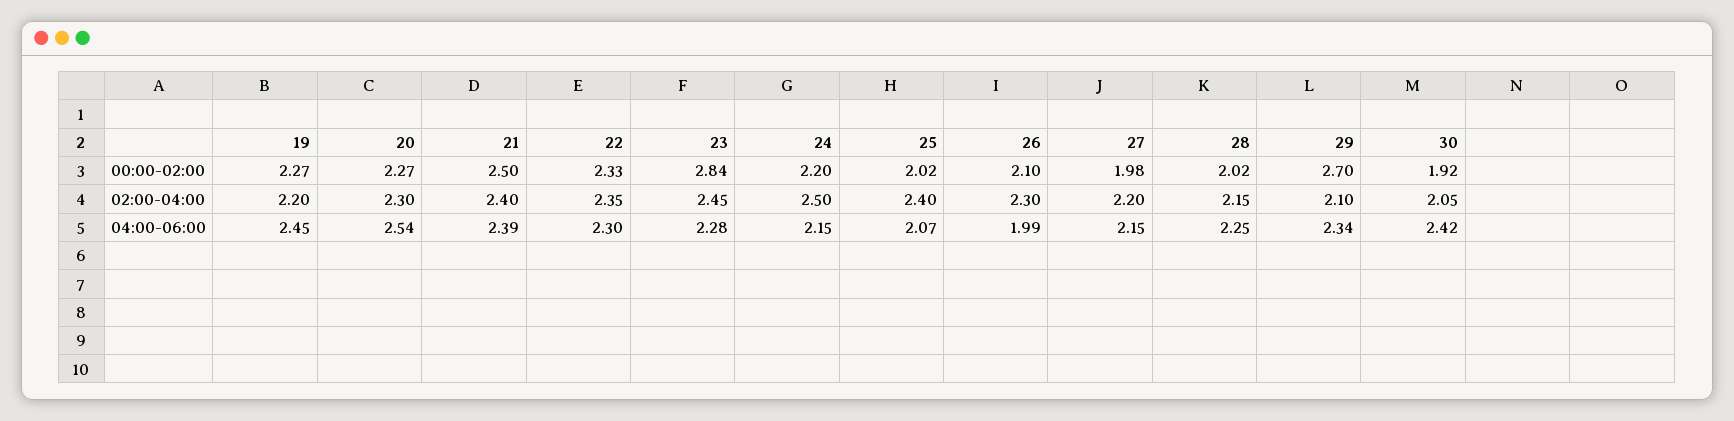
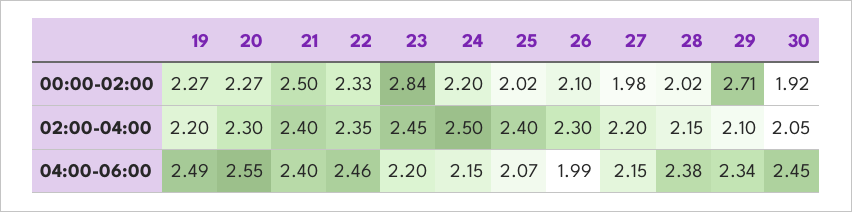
  {
    "19": {
      "00:00-02:00": 2.27,
      "02:00-04:00": 2.2,
-     "04:00-06:00": 2.45
+     "04:00-06:00": 2.49
    },
    "20": {
      "00:00-02:00": 2.27,
      "02:00-04:00": 2.3,
-     "04:00-06:00": 2.54
+     "04:00-06:00": 2.55
    },
    "21": {
      "00:00-02:00": 2.5,
      "02:00-04:00": 2.4,
-     "04:00-06:00": 2.39
+     "04:00-06:00": 2.4
    },
    "22": {
      "00:00-02:00": 2.33,
      "02:00-04:00": 2.35,
-     "04:00-06:00": 2.3
+     "04:00-06:00": 2.46
    },
    "23": {
      "00:00-02:00": 2.84,
      "02:00-04:00": 2.45,
-     "04:00-06:00": 2.28
+     "04:00-06:00": 2.2
    },
    "24": {
      "00:00-02:00": 2.2,
      "02:00-04:00": 2.5,
      "04:00-06:00": 2.15
    },
    "25": {
      "00:00-02:00": 2.02,
      "02:00-04:00": 2.4,
      "04:00-06:00": 2.07
    },
    "26": {
      "00:00-02:00": 2.1,
      "02:00-04:00": 2.3,
      "04:00-06:00": 1.99
    },
    "27": {
      "00:00-02:00": 1.98,
      "02:00-04:00": 2.2,
      "04:00-06:00": 2.15
    },
    "28": {
      "00:00-02:00": 2.02,
      "02:00-04:00": 2.15,
-     "04:00-06:00": 2.25
+     "04:00-06:00": 2.38
    },
    "29": {
-     "00:00-02:00": 2.7,
+     "00:00-02:00": 2.71,
      "02:00-04:00": 2.1,
      "04:00-06:00": 2.34
    },
    "30": {
      "00:00-02:00": 1.92,
      "02:00-04:00": 2.05,
-     "04:00-06:00": 2.42
+     "04:00-06:00": 2.45
    }
  }

